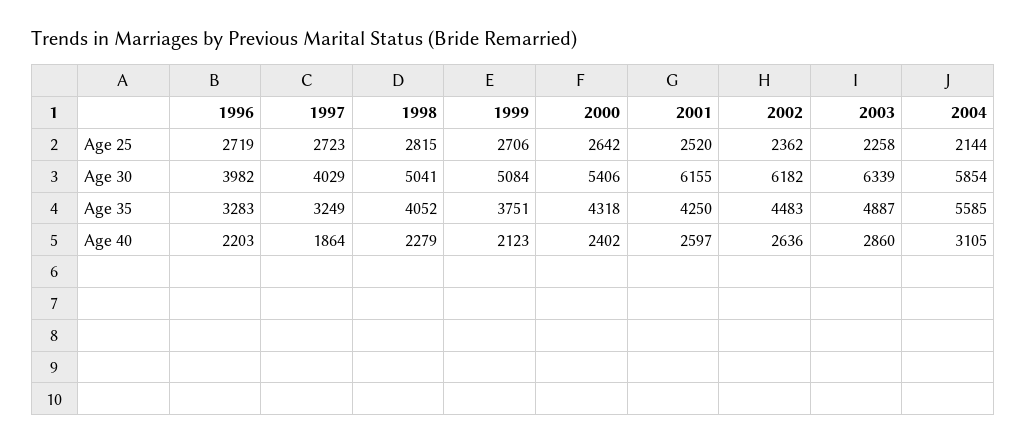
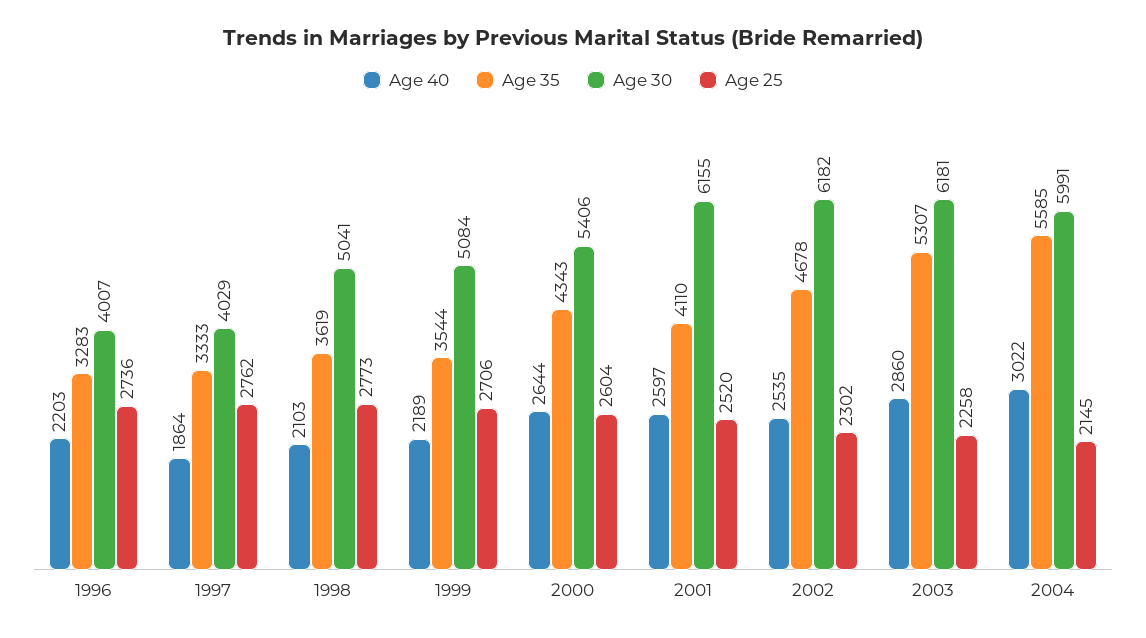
  {
    "Age 25": {
-     "1996": 2719,
+     "1996": 2736,
-     "1997": 2723,
+     "1997": 2762,
-     "1998": 2815,
+     "1998": 2773,
      "1999": 2706,
-     "2000": 2642,
+     "2000": 2604,
      "2001": 2520,
-     "2002": 2362,
+     "2002": 2302,
      "2003": 2258,
-     "2004": 2144
+     "2004": 2145
    },
    "Age 30": {
-     "1996": 3982,
+     "1996": 4007,
      "1997": 4029,
      "1998": 5041,
      "1999": 5084,
      "2000": 5406,
      "2001": 6155,
      "2002": 6182,
-     "2003": 6339,
+     "2003": 6181,
-     "2004": 5854
+     "2004": 5991
    },
    "Age 35": {
      "1996": 3283,
-     "1997": 3249,
+     "1997": 3333,
-     "1998": 4052,
+     "1998": 3619,
-     "1999": 3751,
+     "1999": 3544,
-     "2000": 4318,
+     "2000": 4343,
-     "2001": 4250,
+     "2001": 4110,
-     "2002": 4483,
+     "2002": 4678,
-     "2003": 4887,
+     "2003": 5307,
      "2004": 5585
    },
    "Age 40": {
      "1996": 2203,
      "1997": 1864,
-     "1998": 2279,
+     "1998": 2103,
-     "1999": 2123,
+     "1999": 2189,
-     "2000": 2402,
+     "2000": 2644,
      "2001": 2597,
-     "2002": 2636,
+     "2002": 2535,
      "2003": 2860,
-     "2004": 3105
+     "2004": 3022
    }
  }

